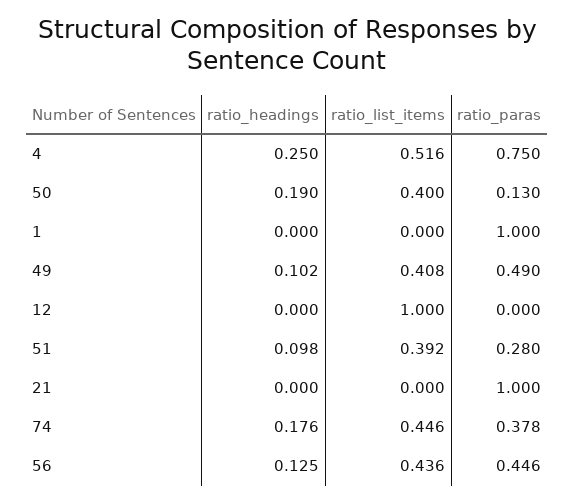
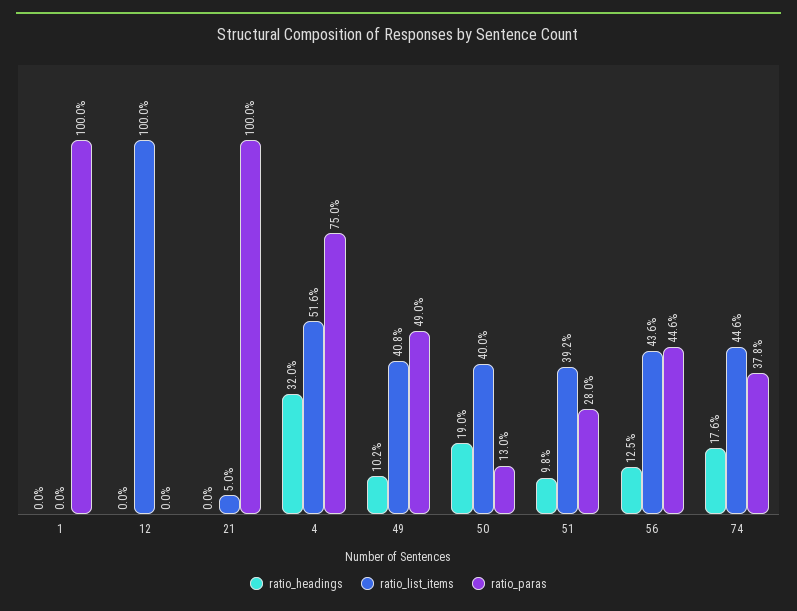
  {
    "ratio_headings": {
-     "4": 0.25,
+     "4": 0.32,
      "50": 0.19,
      "1": 0,
      "49": 0.102,
      "12": 0,
      "51": 0.098,
      "21": 0,
      "74": 0.176,
      "56": 0.125
    },
    "ratio_list_items": {
      "4": 0.516,
      "50": 0.4,
      "1": 0,
      "49": 0.408,
      "12": 1,
      "51": 0.392,
-     "21": 0,
+     "21": 0.05,
      "74": 0.446,
      "56": 0.436
    },
    "ratio_paras": {
      "4": 0.75,
      "50": 0.13,
      "1": 1,
      "49": 0.49,
      "12": 0,
      "51": 0.28,
      "21": 1,
      "74": 0.378,
      "56": 0.446
    }
  }

